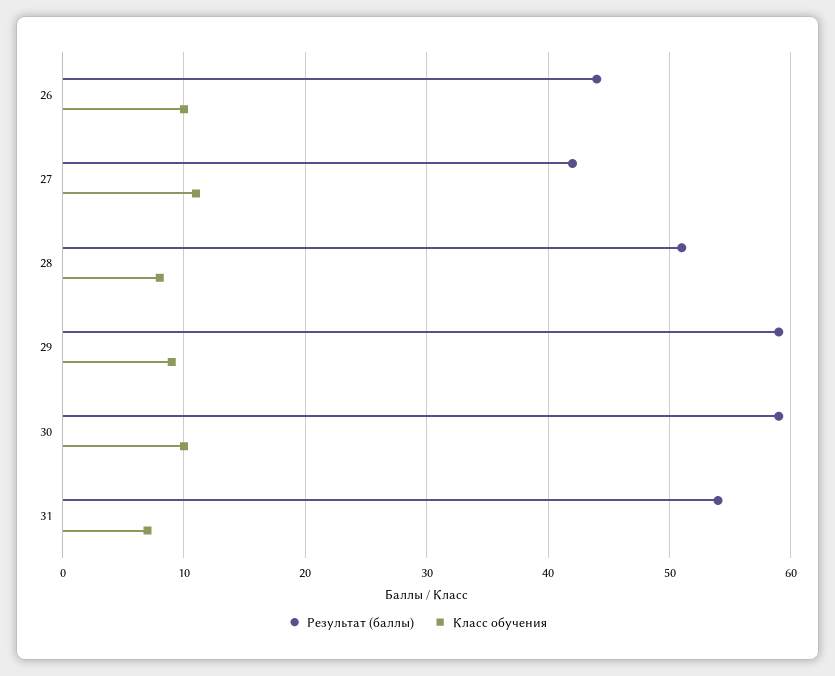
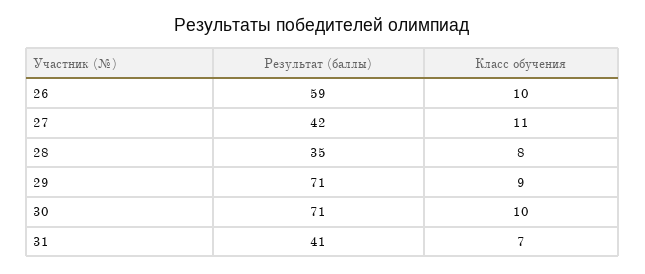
  {
    "Результат (баллы)": {
-     "26": 44,
+     "26": 59,
      "27": 42,
-     "28": 51,
+     "28": 35,
-     "29": 59,
+     "29": 71,
-     "30": 59,
+     "30": 71,
-     "31": 54
+     "31": 41
    },
    "Класс обучения": {
      "26": 10,
      "27": 11,
      "28": 8,
      "29": 9,
      "30": 10,
      "31": 7
    }
  }

